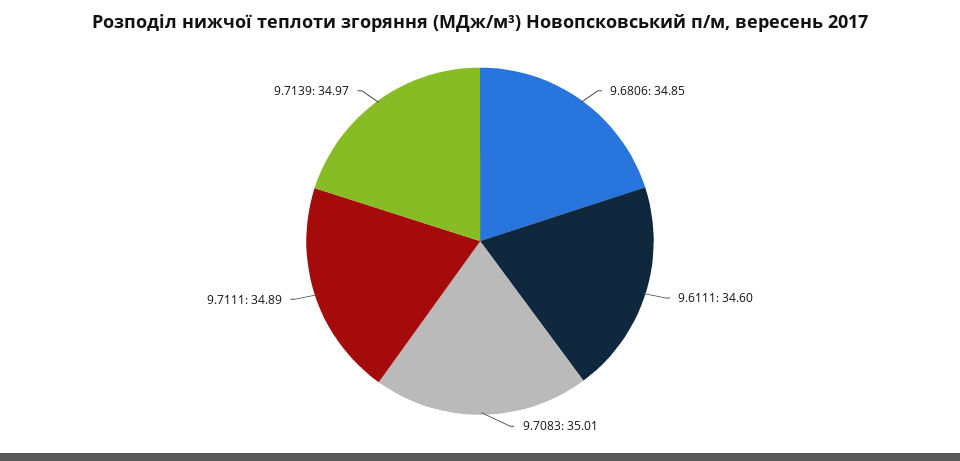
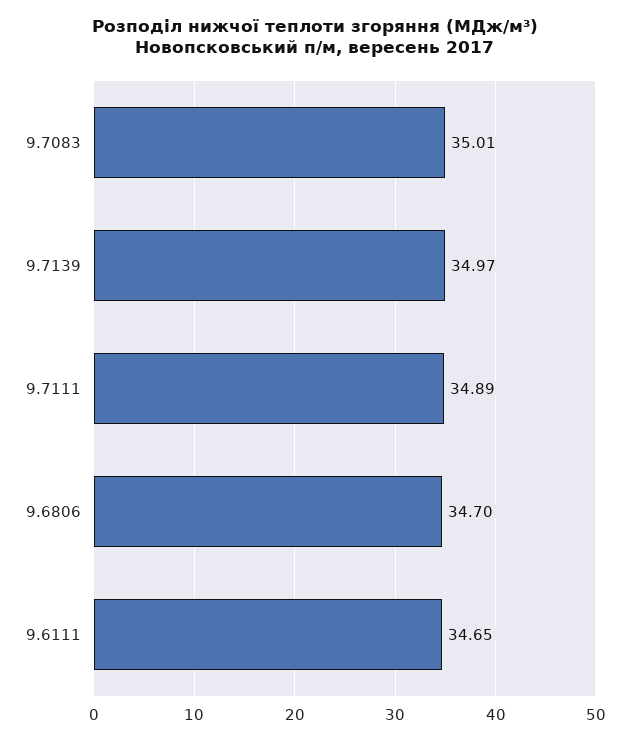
  {
-   "9.6806": 34.85,
+   "9.6806": 34.7,
-   "9.6111": 34.6,
+   "9.6111": 34.65,
    "9.7083": 35.01,
    "9.7111": 34.89,
    "9.7139": 34.97
  }

